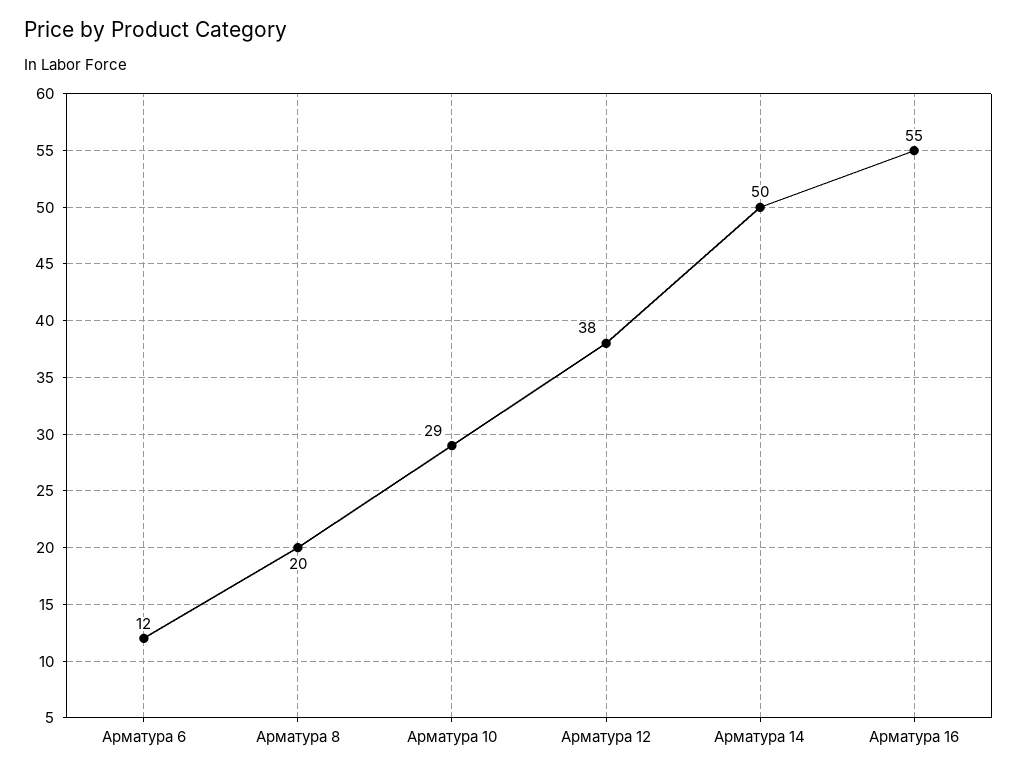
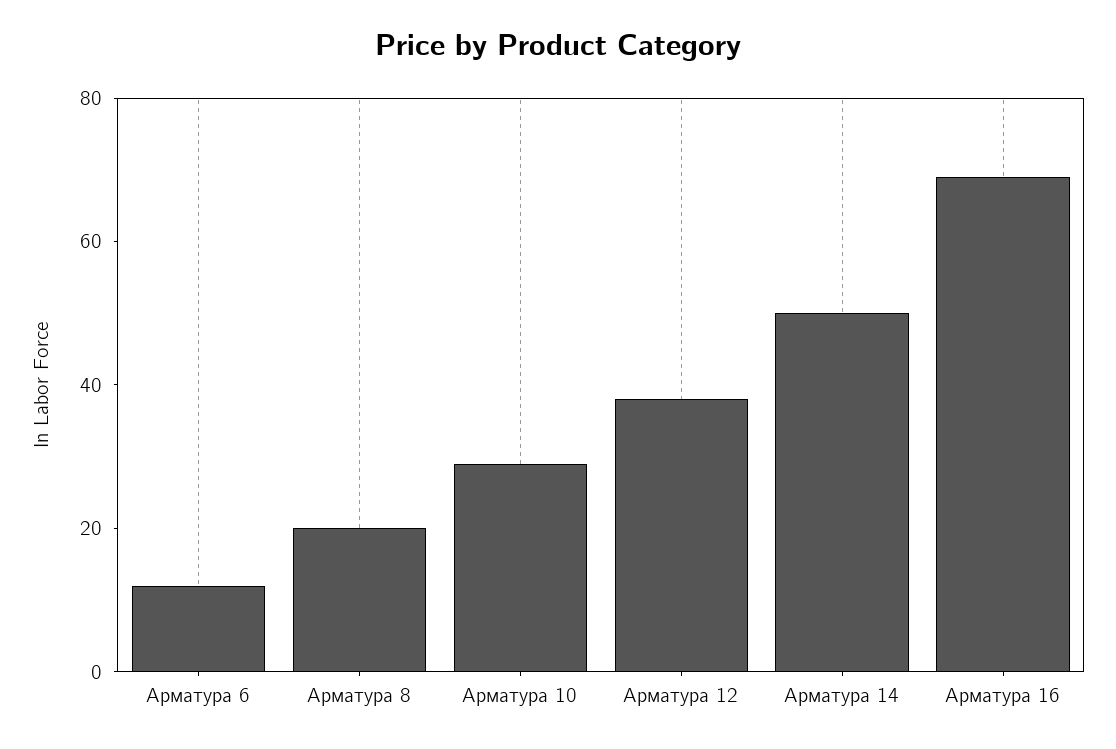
  {
    "Арматура 6": 12,
    "Арматура 8": 20,
    "Арматура 10": 29,
    "Арматура 12": 38,
    "Арматура 14": 50,
-   "Арматура 16": 55
+   "Арматура 16": 70
  }

